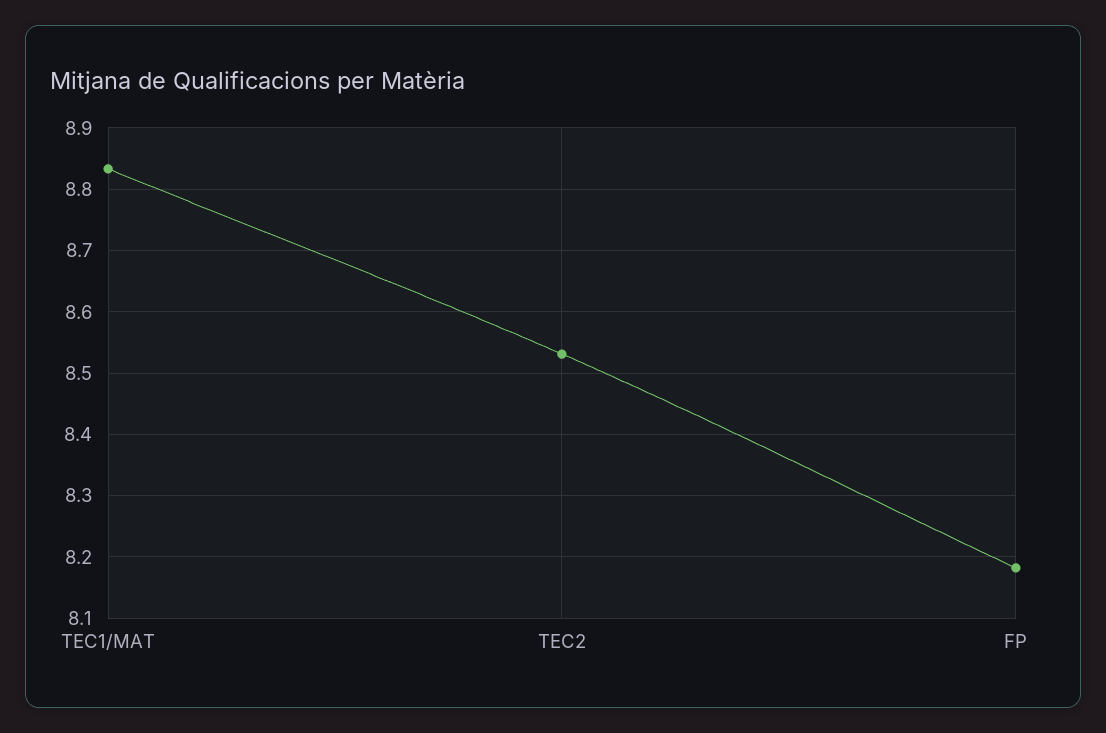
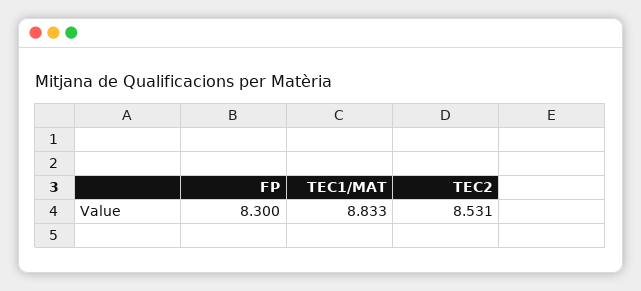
  {
    "TEC1/MAT": 8.833,
    "TEC2": 8.531,
-   "FP": 8.18
+   "FP": 8.3
  }

